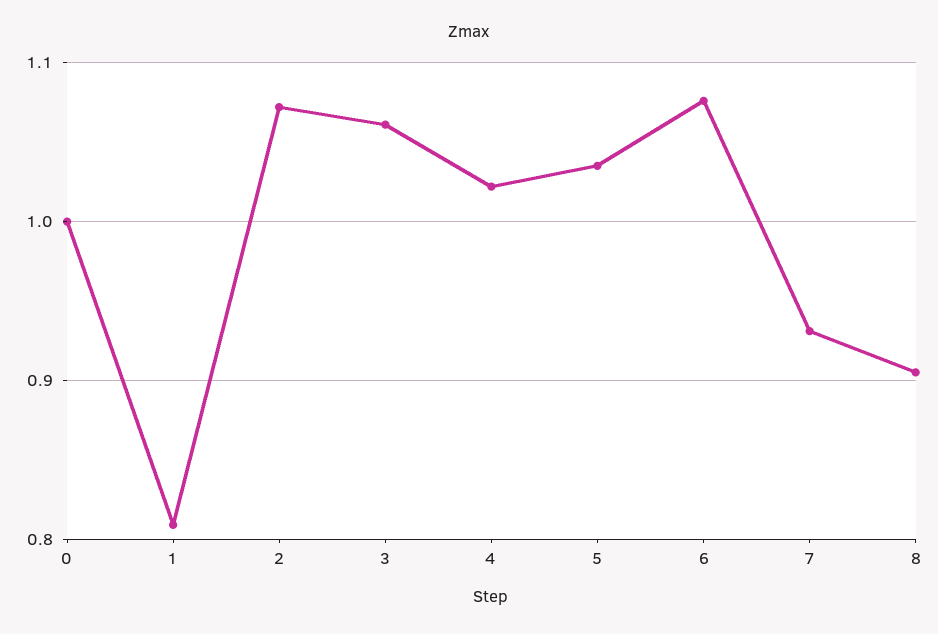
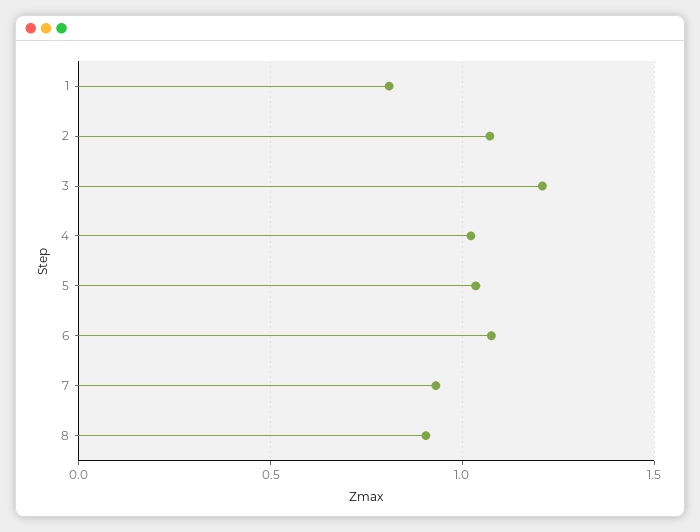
  {
-   "0": 1,
    "1": 0.81,
    "2": 1.07,
-   "3": 1.06,
+   "3": 1.2,
    "4": 1.02,
    "5": 1.04,
    "6": 1.08,
    "7": 0.93,
    "8": 0.91
  }

